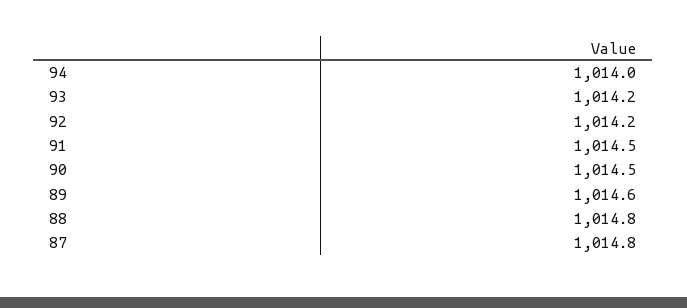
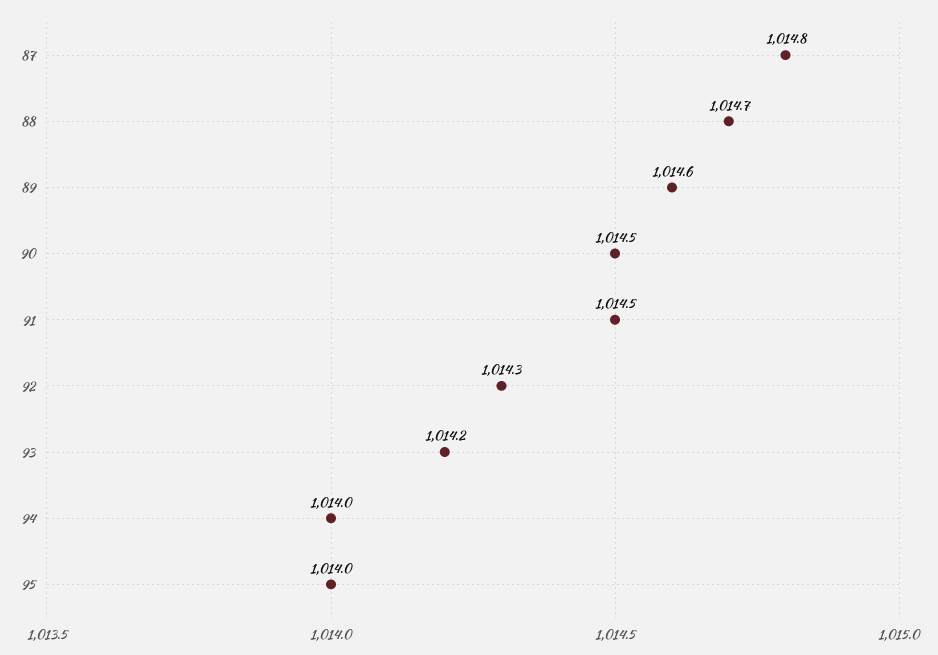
  {
    "94": 1014,
    "93": 1014.2,
-   "92": 1014.2,
+   "92": 1014.3,
    "91": 1014.5,
    "90": 1014.5,
    "89": 1014.6,
-   "88": 1014.8,
+   "88": 1014.7,
-   "87": 1014.8
+   "87": 1014.8,
+   "95": 1014
  }

